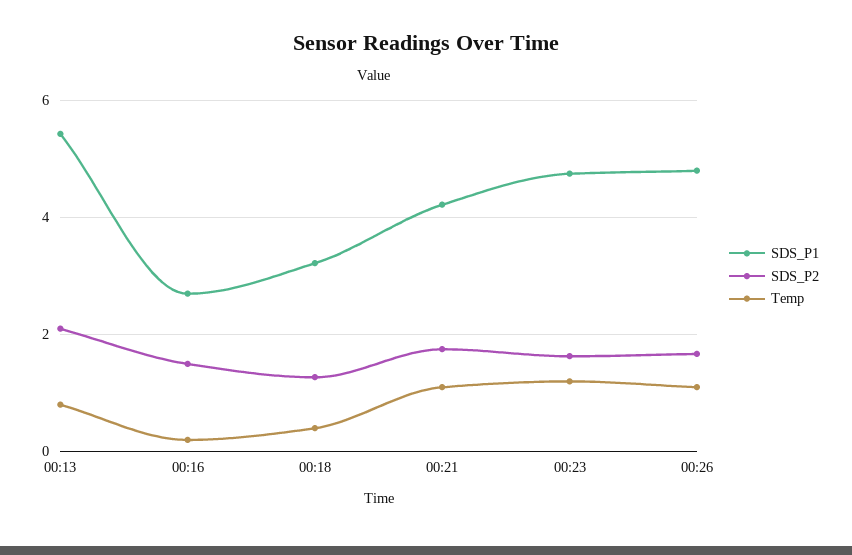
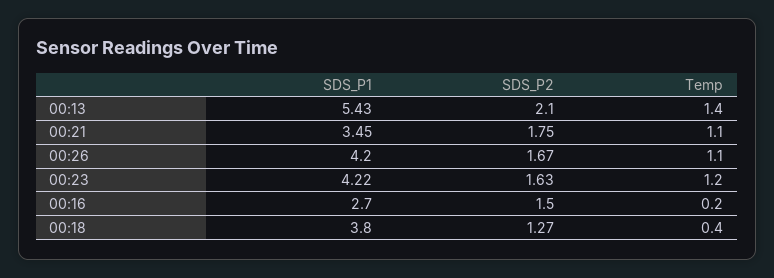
  {
    "SDS_P1": {
      "00:13": 5.43,
      "00:16": 2.7,
-     "00:18": 3.2,
+     "00:18": 3.8,
-     "00:21": 4.2,
+     "00:21": 3.45,
-     "00:23": 4.8,
+     "00:23": 4.22,
-     "00:26": 4.8
+     "00:26": 4.2
    },
    "SDS_P2": {
      "00:13": 2.1,
      "00:16": 1.5,
      "00:18": 1.27,
      "00:21": 1.75,
      "00:23": 1.63,
      "00:26": 1.67
    },
    "Temp": {
-     "00:13": 0.8,
+     "00:13": 1.4,
      "00:16": 0.2,
      "00:18": 0.4,
      "00:21": 1.1,
      "00:23": 1.2,
      "00:26": 1.1
    }
  }

